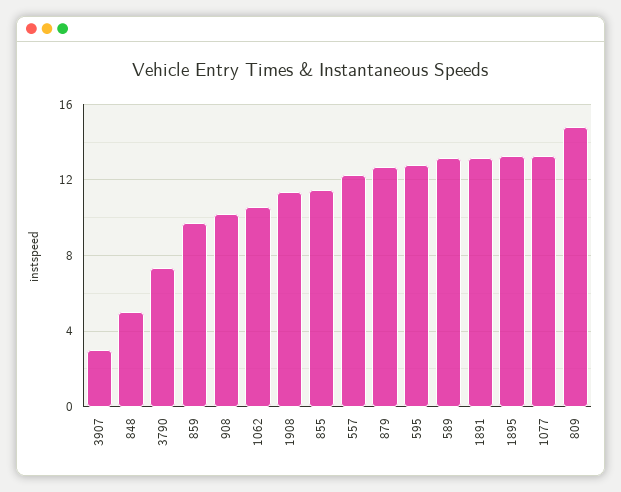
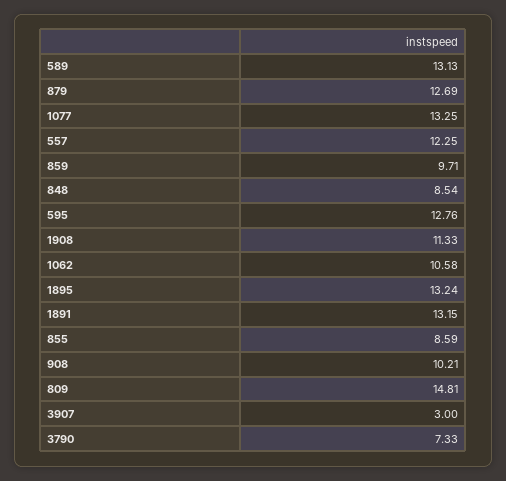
  {
    "3907": 3,
-   "848": 5,
+   "848": 8.54,
    "3790": 7.33,
    "859": 9.71,
    "908": 10.21,
    "1062": 10.58,
    "1908": 11.33,
-   "855": 11.5,
+   "855": 8.59,
    "557": 12.25,
    "879": 12.69,
    "595": 12.76,
    "589": 13.13,
    "1891": 13.15,
    "1895": 13.24,
    "1077": 13.25,
    "809": 14.81
  }

